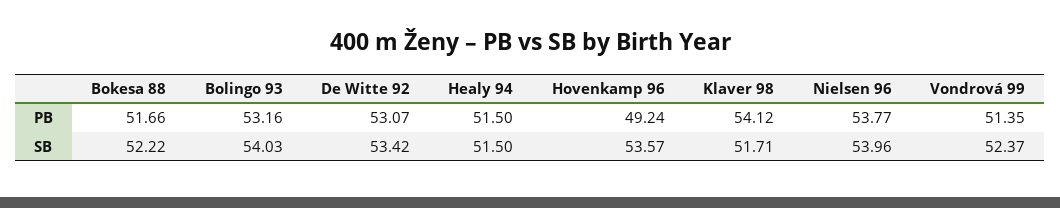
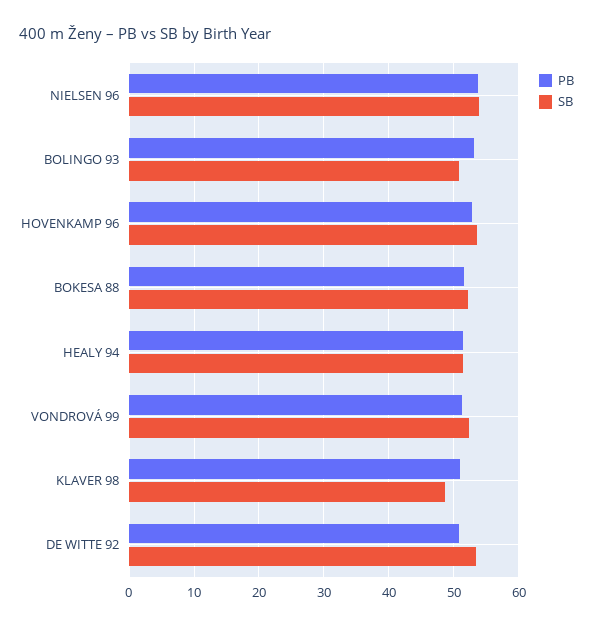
  {
    "PB": {
      "Bokesa 88": 51.66,
      "Bolingo 93": 53.16,
-     "De Witte 92": 53.07,
+     "De Witte 92": 51,
      "Healy 94": 51.5,
-     "Hovenkamp 96": 49.24,
+     "Hovenkamp 96": 53,
-     "Klaver 98": 54.12,
+     "Klaver 98": 51,
      "Nielsen 96": 53.77,
      "Vondrová 99": 51.35
    },
    "SB": {
      "Bokesa 88": 52.22,
-     "Bolingo 93": 54.03,
+     "Bolingo 93": 51,
      "De Witte 92": 53.42,
      "Healy 94": 51.5,
      "Hovenkamp 96": 53.57,
-     "Klaver 98": 51.71,
+     "Klaver 98": 49,
      "Nielsen 96": 53.96,
      "Vondrová 99": 52.37
    }
  }

